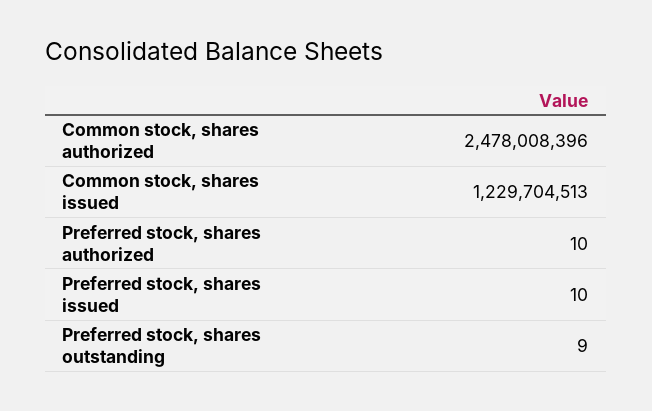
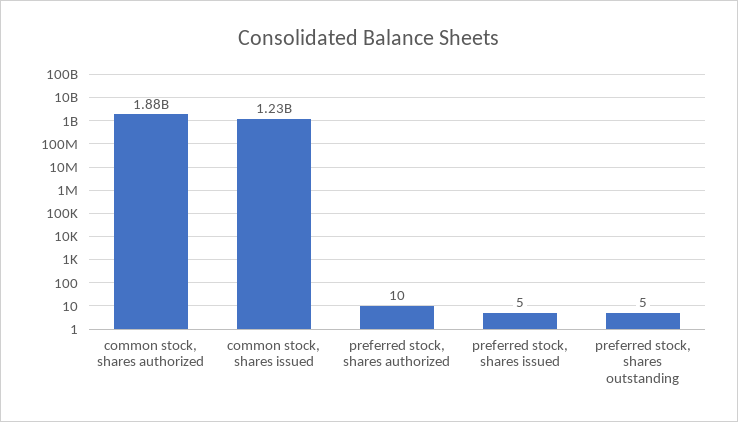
  {
-   "Common stock, shares authorized": 2478008396,
+   "Common stock, shares authorized": 1880000000,
    "Common stock, shares issued": 1229704513,
    "Preferred stock, shares authorized": 10,
-   "Preferred stock, shares issued": 10,
+   "Preferred stock, shares issued": 5,
-   "Preferred stock, shares outstanding": 9
+   "Preferred stock, shares outstanding": 5
  }

